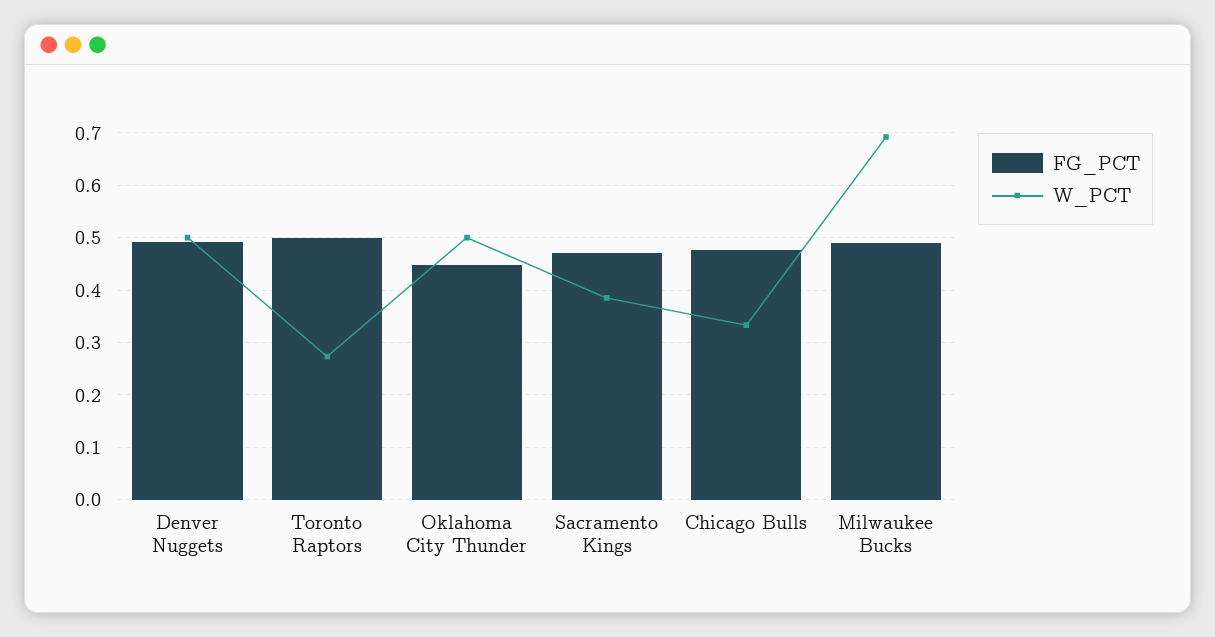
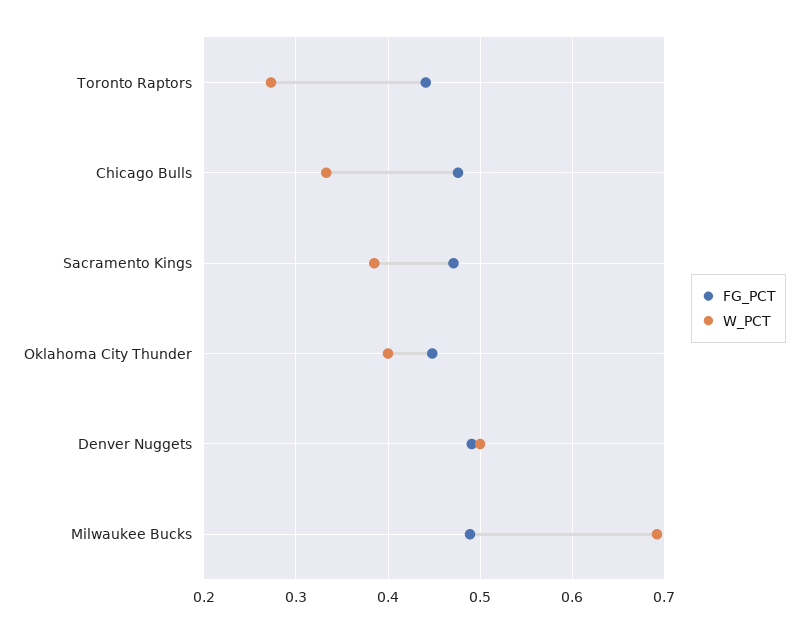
  {
    "FG_PCT": {
      "Denver Nuggets": 0.49,
-     "Toronto Raptors": 0.5,
+     "Toronto Raptors": 0.44,
      "Oklahoma City Thunder": 0.45,
      "Sacramento Kings": 0.47,
      "Chicago Bulls": 0.48,
      "Milwaukee Bucks": 0.49
    },
    "W_PCT": {
      "Denver Nuggets": 0.5,
      "Toronto Raptors": 0.27,
-     "Oklahoma City Thunder": 0.5,
+     "Oklahoma City Thunder": 0.4,
      "Sacramento Kings": 0.39,
      "Chicago Bulls": 0.33,
      "Milwaukee Bucks": 0.69
    }
  }

